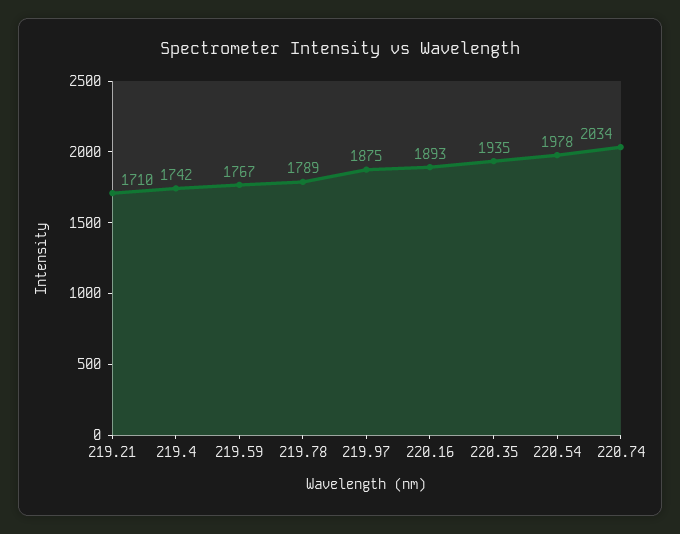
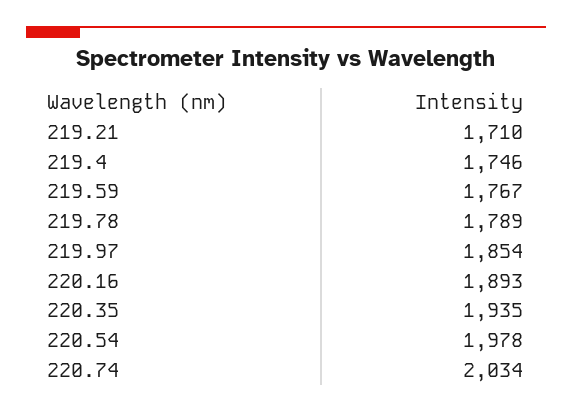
  {
    "219.21": 1710,
-   "219.4": 1742,
+   "219.4": 1746,
    "219.59": 1767,
    "219.78": 1789,
-   "219.97": 1875,
+   "219.97": 1854,
    "220.16": 1893,
    "220.35": 1935,
    "220.54": 1978,
    "220.74": 2034
  }

